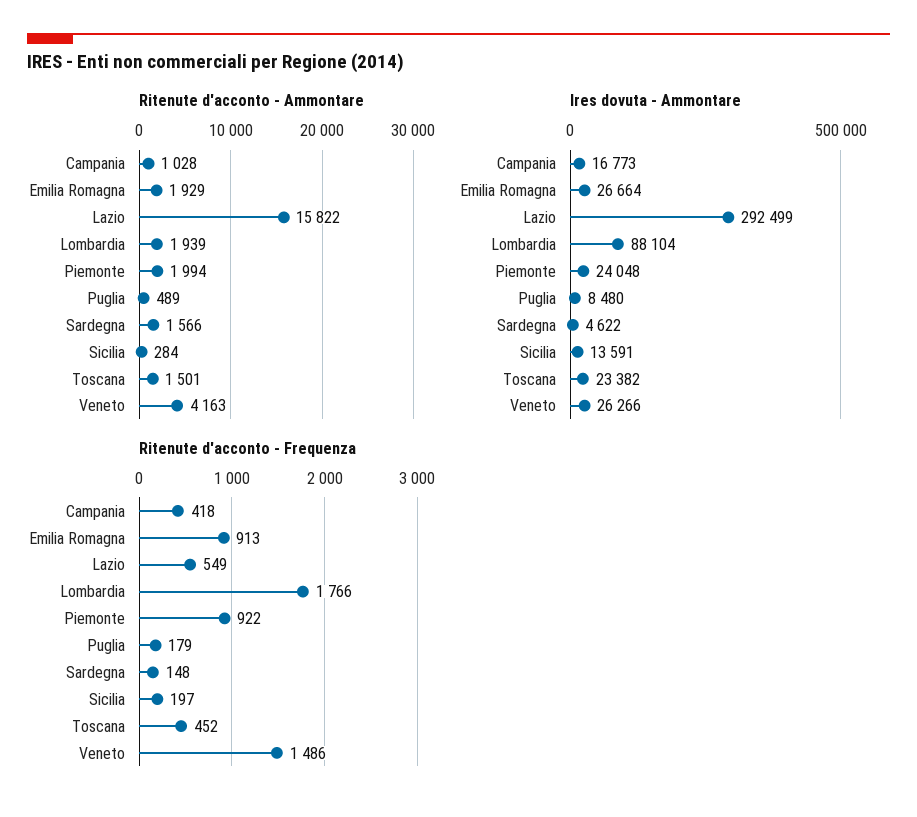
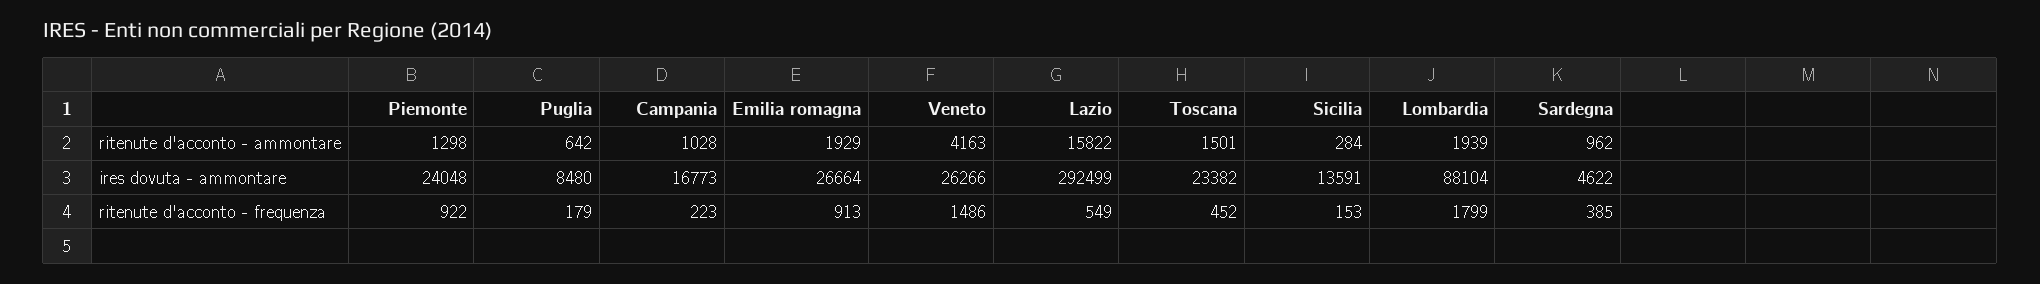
  {
    "Ritenute d'acconto - Ammontare": {
      "Campania": 1028,
      "Emilia Romagna": 1929,
      "Lazio": 15822,
      "Lombardia": 1939,
-     "Piemonte": 1994,
+     "Piemonte": 1298,
-     "Puglia": 489,
+     "Puglia": 642,
-     "Sardegna": 1566,
+     "Sardegna": 962,
      "Sicilia": 284,
      "Toscana": 1501,
      "Veneto": 4163
    },
    "Ires dovuta - Ammontare": {
      "Campania": 16773,
      "Emilia Romagna": 26664,
      "Lazio": 292499,
      "Lombardia": 88104,
      "Piemonte": 24048,
      "Puglia": 8480,
      "Sardegna": 4622,
      "Sicilia": 13591,
      "Toscana": 23382,
      "Veneto": 26266
    },
    "Ritenute d'acconto - Frequenza": {
-     "Campania": 418,
+     "Campania": 223,
      "Emilia Romagna": 913,
      "Lazio": 549,
-     "Lombardia": 1766,
+     "Lombardia": 1799,
      "Piemonte": 922,
      "Puglia": 179,
-     "Sardegna": 148,
+     "Sardegna": 385,
-     "Sicilia": 197,
+     "Sicilia": 153,
      "Toscana": 452,
      "Veneto": 1486
    }
  }

